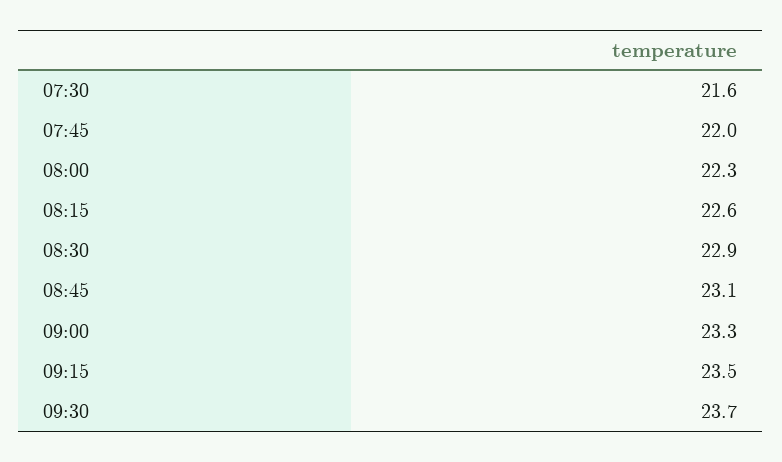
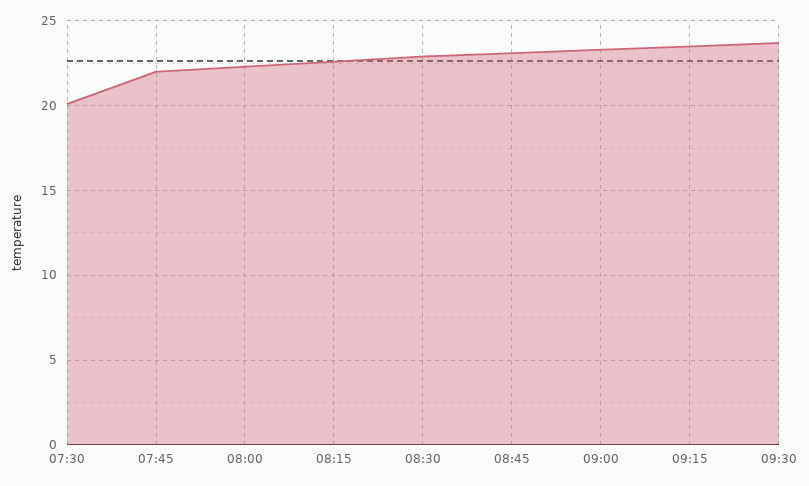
  {
-   "07:30": 21.6,
+   "07:30": 20,
    "07:45": 22,
    "08:00": 22.3,
    "08:15": 22.6,
    "08:30": 22.9,
    "08:45": 23.1,
    "09:00": 23.3,
    "09:15": 23.5,
    "09:30": 23.7
  }

